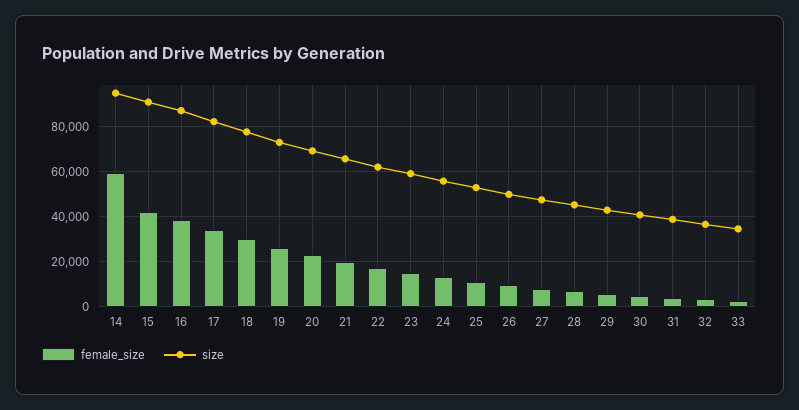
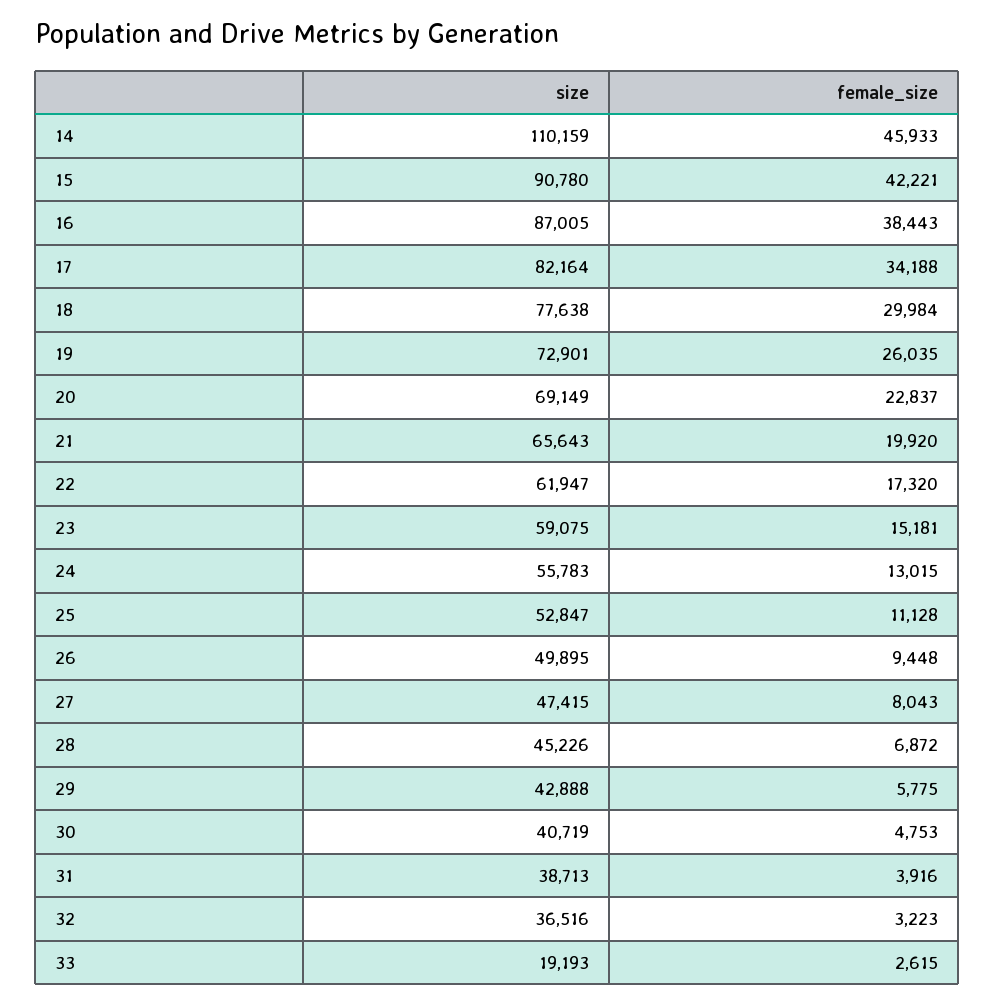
  {
    "female_size": {
-     "14": 60000,
+     "14": 45933,
      "15": 42221,
      "16": 38443,
      "17": 34188,
      "18": 29984,
      "19": 26035,
      "20": 22837,
      "21": 19920,
      "22": 17320,
      "23": 15181,
      "24": 13015,
      "25": 11128,
      "26": 9448,
      "27": 8043,
      "28": 6872,
      "29": 5775,
      "30": 4753,
      "31": 3916,
      "32": 3223,
      "33": 2615
    },
    "size": {
-     "14": 95000,
+     "14": 110159,
      "15": 90780,
      "16": 87005,
      "17": 82164,
      "18": 77638,
      "19": 72901,
      "20": 69149,
      "21": 65643,
      "22": 61947,
      "23": 59075,
      "24": 55783,
      "25": 52847,
      "26": 49895,
      "27": 47415,
      "28": 45226,
      "29": 42888,
      "30": 40719,
      "31": 38713,
      "32": 36516,
-     "33": 35000
+     "33": 19193
    }
  }

